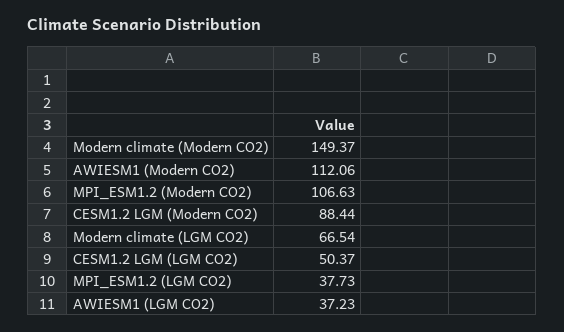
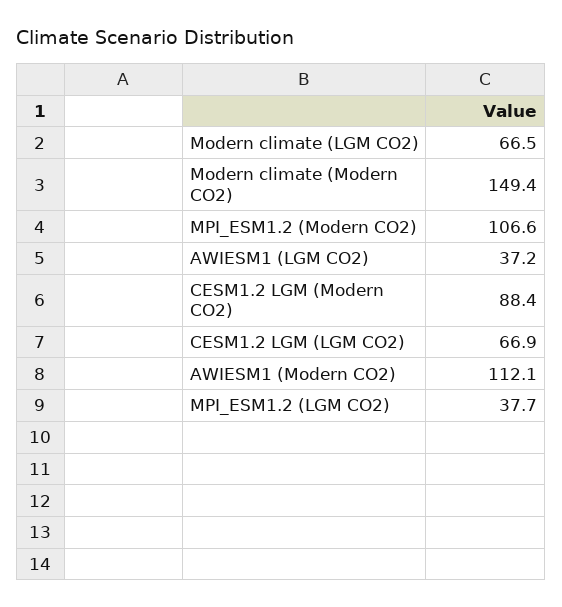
  {
    "Modern climate (Modern CO2)": 149.37,
    "AWIESM1 (Modern CO2)": 112.06,
    "MPI_ESM1.2 (Modern CO2)": 106.63,
    "CESM1.2 LGM (Modern CO2)": 88.44,
    "Modern climate (LGM CO2)": 66.54,
-   "CESM1.2 LGM (LGM CO2)": 50.37,
+   "CESM1.2 LGM (LGM CO2)": 66.9,
    "MPI_ESM1.2 (LGM CO2)": 37.73,
    "AWIESM1 (LGM CO2)": 37.23
  }

